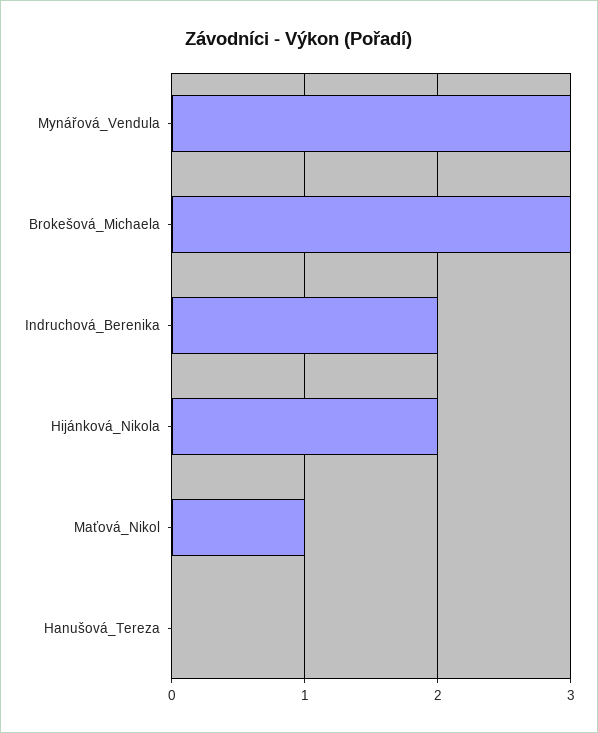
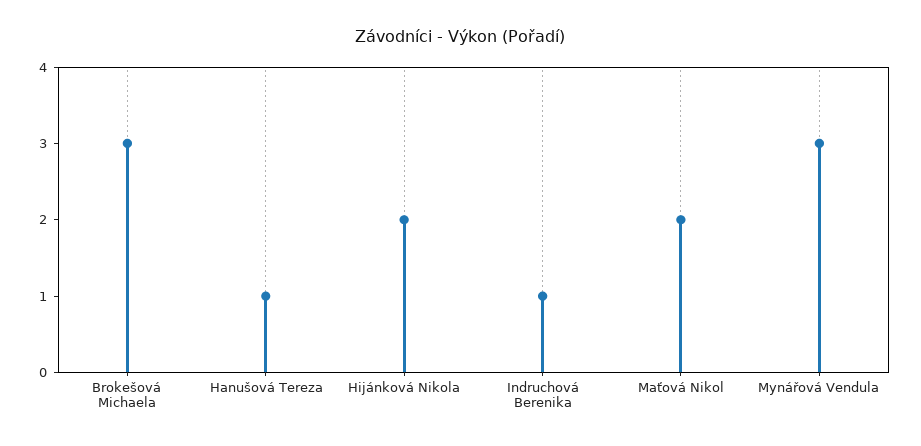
  {
    "Mynářová_Vendula": 3,
    "Brokešová_Michaela": 3,
-   "Indruchová_Berenika": 2,
+   "Indruchová_Berenika": 1,
    "Hijánková_Nikola": 2,
-   "Maťová_Nikol": 1,
+   "Maťová_Nikol": 2,
-   "Hanušová_Tereza": 0
+   "Hanušová_Tereza": 1
  }

